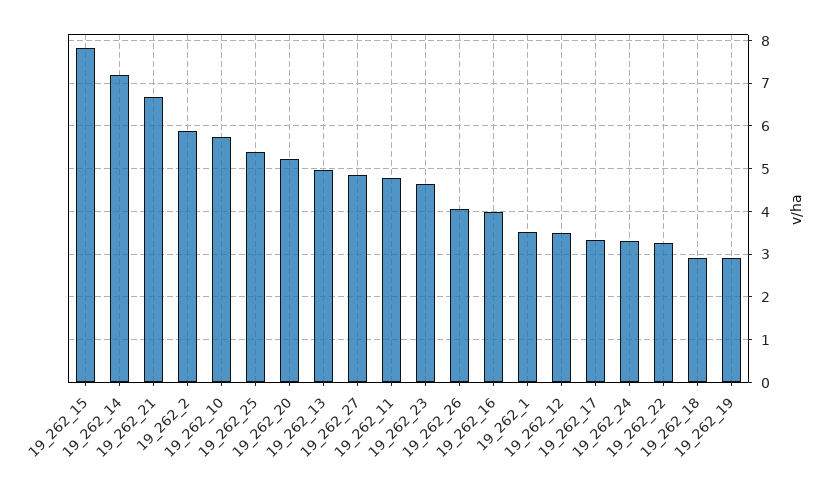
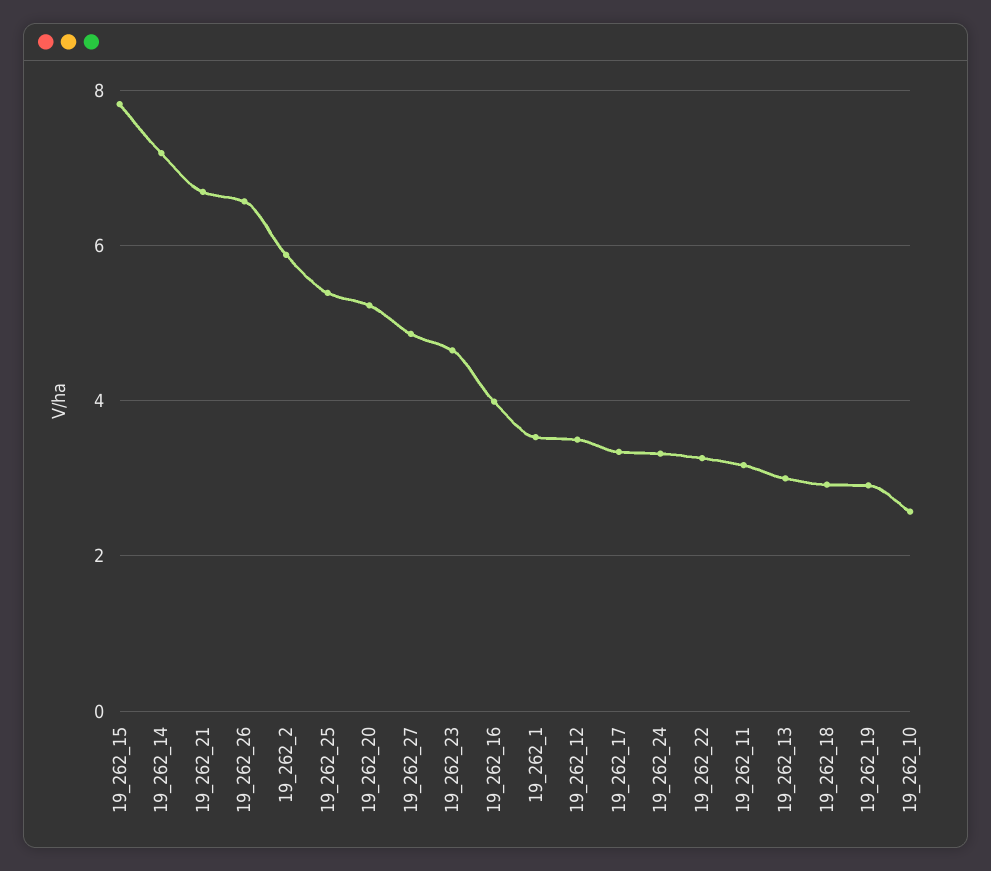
  {
    "19_262_15": 7.8,
    "19_262_14": 7.2,
    "19_262_21": 6.6,
    "19_262_2": 5.8,
-   "19_262_10": 5.8,
+   "19_262_10": 2.6,
    "19_262_25": 5.4,
    "19_262_20": 5.2,
-   "19_262_13": 5,
+   "19_262_13": 3,
    "19_262_27": 4.8,
-   "19_262_11": 4.8,
+   "19_262_11": 3.2,
    "19_262_23": 4.6,
-   "19_262_26": 4,
+   "19_262_26": 6.6,
    "19_262_16": 4,
    "19_262_1": 3.6,
    "19_262_12": 3.6,
    "19_262_17": 3.4,
    "19_262_24": 3.4,
    "19_262_22": 3.2,
    "19_262_18": 3,
    "19_262_19": 3
  }

